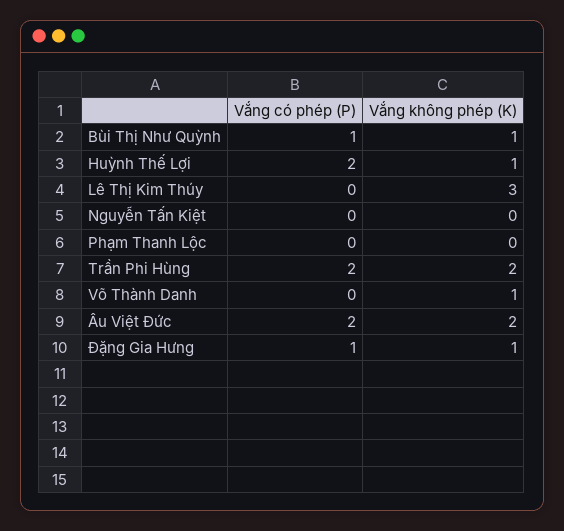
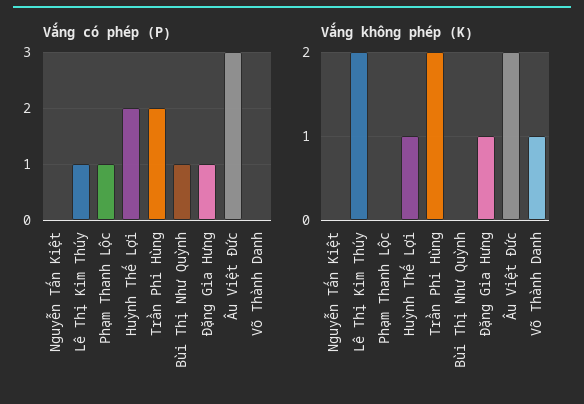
  {
    "Vắng có phép (P)": {
      "Bùi Thị Như Quỳnh": 1,
      "Huỳnh Thế Lợi": 2,
-     "Lê Thị Kim Thúy": 0,
+     "Lê Thị Kim Thúy": 1,
      "Nguyễn Tấn Kiệt": 0,
-     "Phạm Thanh Lộc": 0,
+     "Phạm Thanh Lộc": 1,
      "Trần Phi Hùng": 2,
      "Võ Thành Danh": 0,
-     "Âu Việt Đức": 2,
+     "Âu Việt Đức": 3,
      "Đặng Gia Hưng": 1
    },
    "Vắng không phép (K)": {
-     "Bùi Thị Như Quỳnh": 1,
+     "Bùi Thị Như Quỳnh": 0,
      "Huỳnh Thế Lợi": 1,
-     "Lê Thị Kim Thúy": 3,
+     "Lê Thị Kim Thúy": 2,
      "Nguyễn Tấn Kiệt": 0,
      "Phạm Thanh Lộc": 0,
      "Trần Phi Hùng": 2,
      "Võ Thành Danh": 1,
      "Âu Việt Đức": 2,
      "Đặng Gia Hưng": 1
    }
  }

